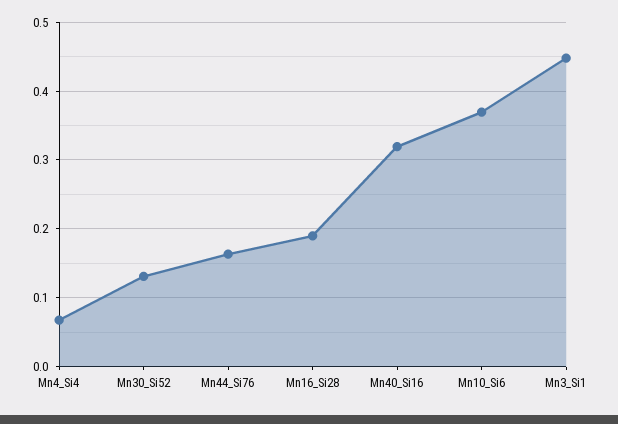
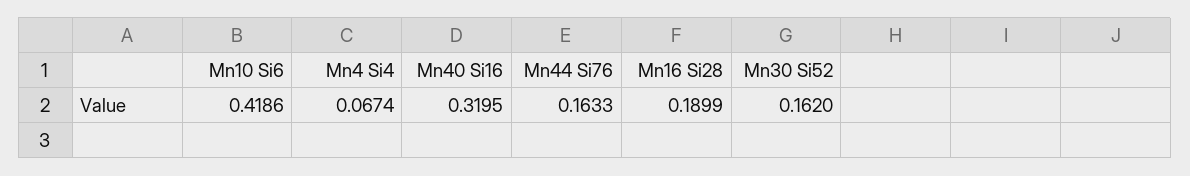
  {
    "Mn4_Si4": 0.0674,
-   "Mn30_Si52": 0.13,
+   "Mn30_Si52": 0.162,
    "Mn44_Si76": 0.1633,
    "Mn16_Si28": 0.1899,
    "Mn40_Si16": 0.3195,
-   "Mn10_Si6": 0.37,
+   "Mn10_Si6": 0.4186
-   "Mn3_Si1": 0.45
  }

